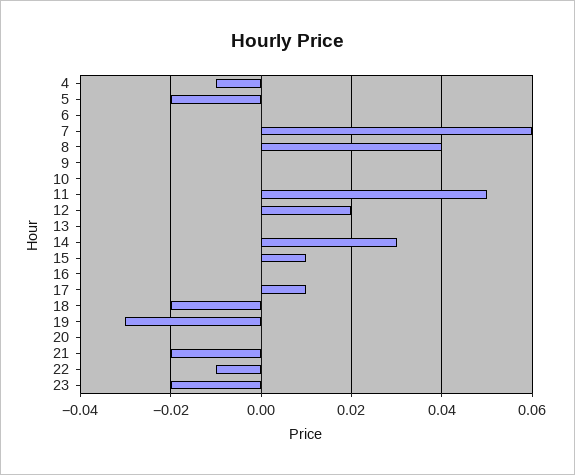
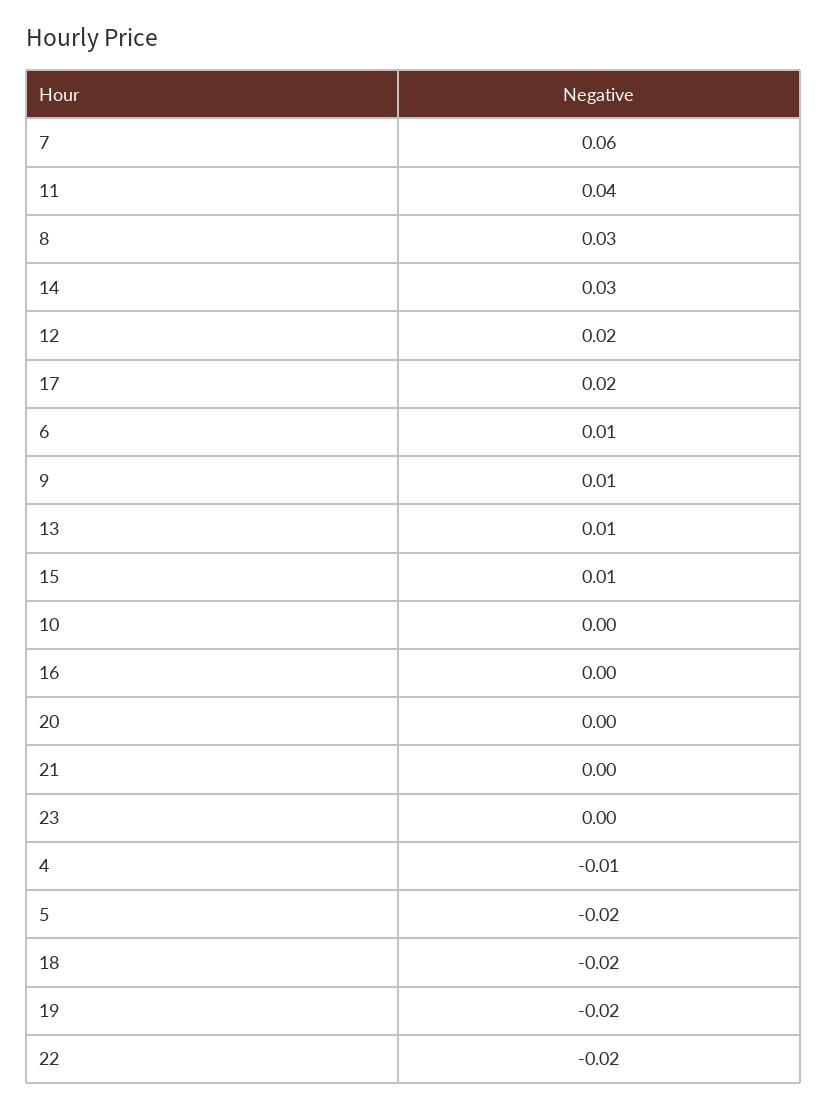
  {
    "4": -0.01,
    "5": -0.02,
-   "6": 0,
+   "6": 0.01,
    "7": 0.06,
-   "8": 0.04,
+   "8": 0.03,
-   "9": 0,
+   "9": 0.01,
    "10": 0,
-   "11": 0.05,
+   "11": 0.04,
    "12": 0.02,
-   "13": 0,
+   "13": 0.01,
    "14": 0.03,
    "15": 0.01,
    "16": 0,
-   "17": 0.01,
+   "17": 0.02,
    "18": -0.02,
-   "19": -0.03,
+   "19": -0.02,
    "20": 0,
-   "21": -0.02,
+   "21": 0,
-   "22": -0.01,
+   "22": -0.02,
-   "23": -0.02
+   "23": 0
  }

